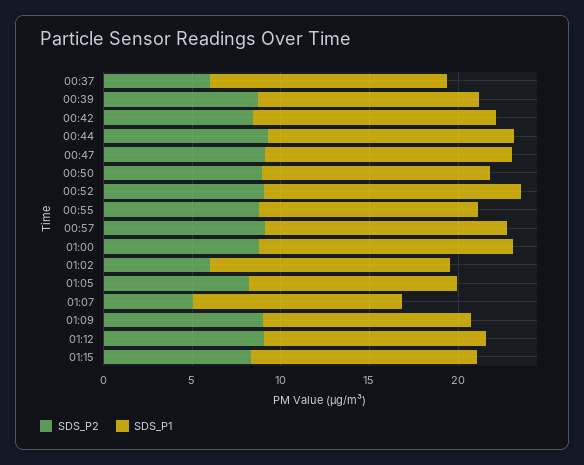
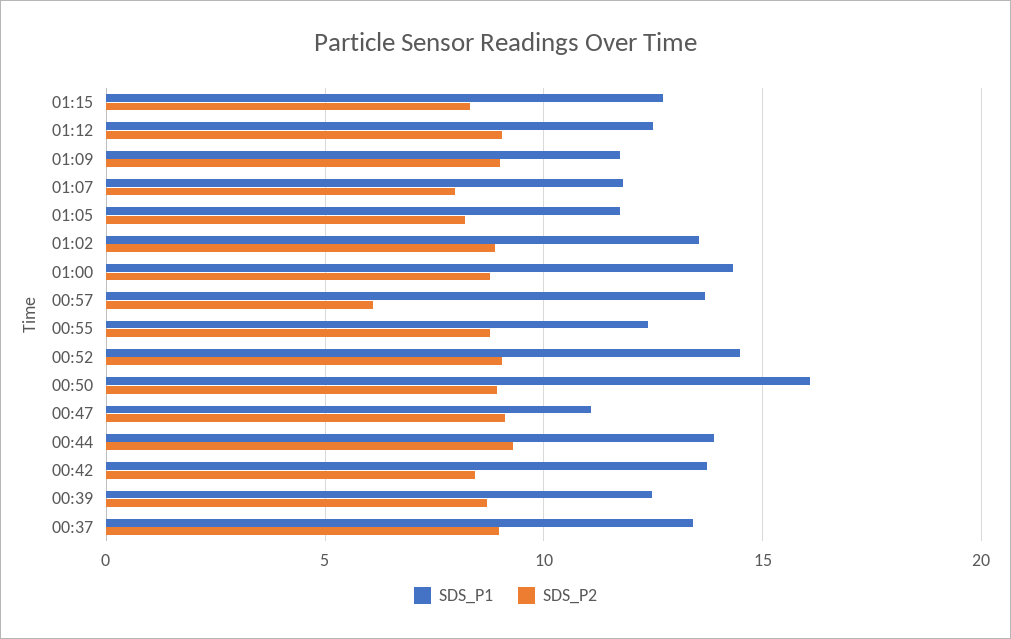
  {
    "SDS_P2": {
-     "00:37": 6,
+     "00:37": 9,
      "00:39": 8.5,
      "00:42": 8.5,
      "00:44": 9.5,
      "00:47": 9,
      "00:50": 9,
      "00:52": 9,
      "00:55": 9,
-     "00:57": 9,
+     "00:57": 6,
      "01:00": 9,
-     "01:02": 6,
+     "01:02": 9,
      "01:05": 8,
-     "01:07": 5,
+     "01:07": 8,
      "01:09": 9,
      "01:12": 9,
      "01:15": 8.5
    },
    "SDS_P1": {
      "00:37": 13.5,
      "00:39": 12.5,
      "00:42": 13.5,
      "00:44": 14,
-     "00:47": 14,
+     "00:47": 11,
-     "00:50": 13,
+     "00:50": 16,
      "00:52": 14.5,
      "00:55": 12.5,
      "00:57": 13.5,
      "01:00": 14.5,
      "01:02": 13.5,
      "01:05": 12,
      "01:07": 12,
      "01:09": 11.5,
      "01:12": 12.5,
      "01:15": 12.5
    }
  }

